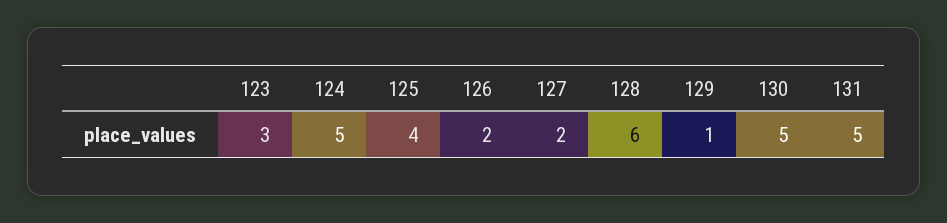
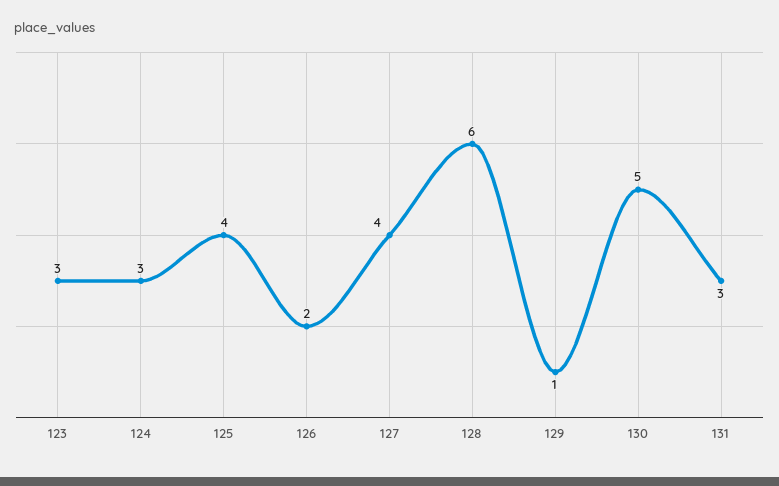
  {
    "123": 3,
-   "124": 5,
+   "124": 3,
    "125": 4,
    "126": 2,
-   "127": 2,
+   "127": 4,
    "128": 6,
    "129": 1,
    "130": 5,
-   "131": 5
+   "131": 3
  }

